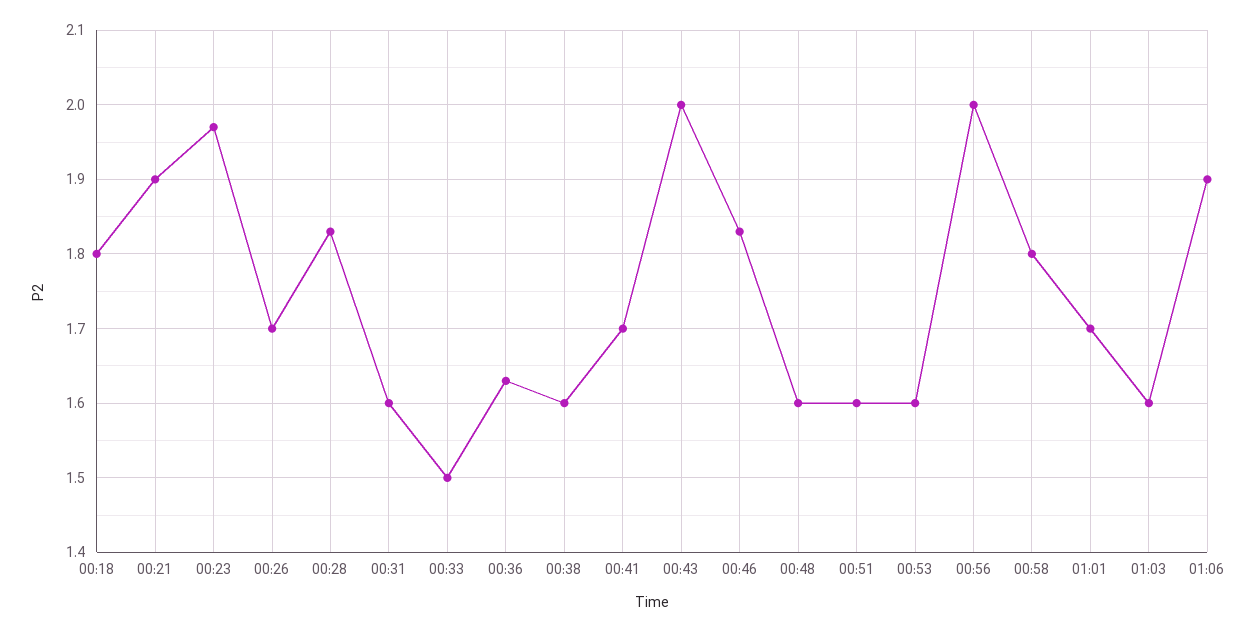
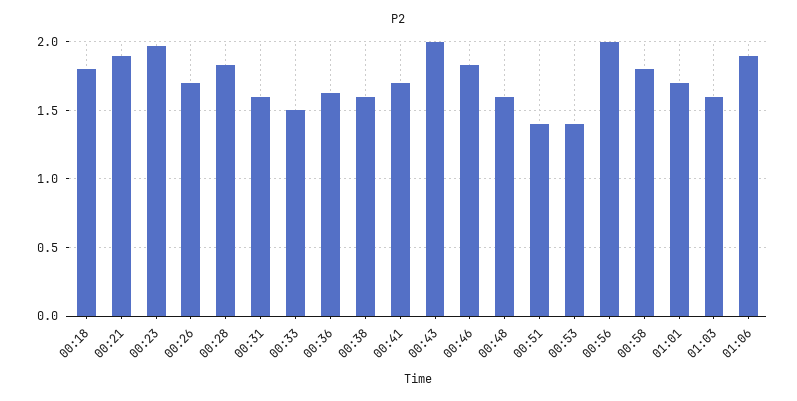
  {
    "00:18": 1.8,
    "00:21": 1.9,
    "00:23": 1.97,
    "00:26": 1.7,
    "00:28": 1.83,
    "00:31": 1.6,
    "00:33": 1.5,
    "00:36": 1.63,
    "00:38": 1.6,
    "00:41": 1.7,
    "00:43": 2,
    "00:46": 1.83,
    "00:48": 1.6,
-   "00:51": 1.6,
+   "00:51": 1.4,
-   "00:53": 1.6,
+   "00:53": 1.4,
    "00:56": 2,
    "00:58": 1.8,
    "01:01": 1.7,
    "01:03": 1.6,
    "01:06": 1.9
  }

